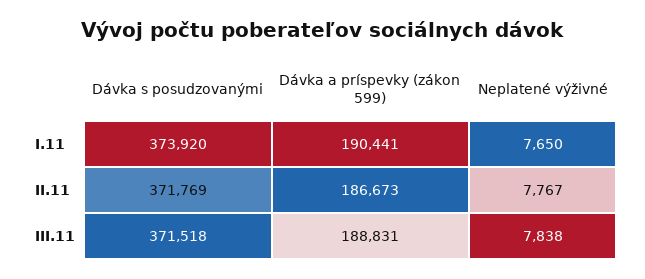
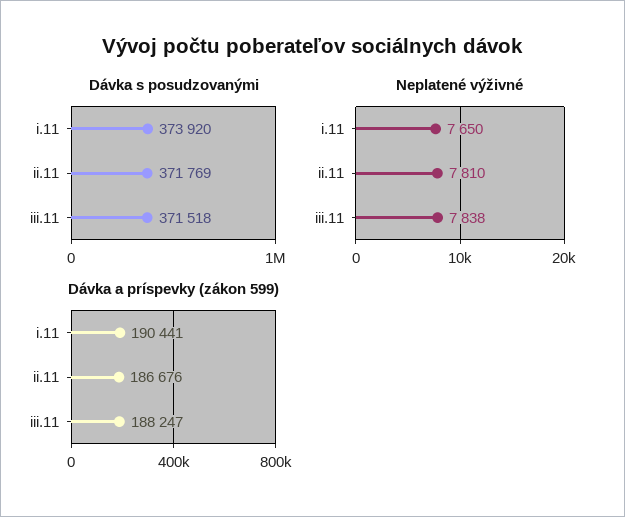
  {
    "Dávka s posudzovanými": {
      "I.11": 373920,
      "II.11": 371769,
      "III.11": 371518
    },
    "Dávka a príspevky (zákon 599)": {
      "I.11": 190441,
-     "II.11": 186673,
+     "II.11": 186676,
-     "III.11": 188831
+     "III.11": 188247
    },
    "Neplatené výživné": {
      "I.11": 7650,
-     "II.11": 7767,
+     "II.11": 7810,
      "III.11": 7838
    }
  }

